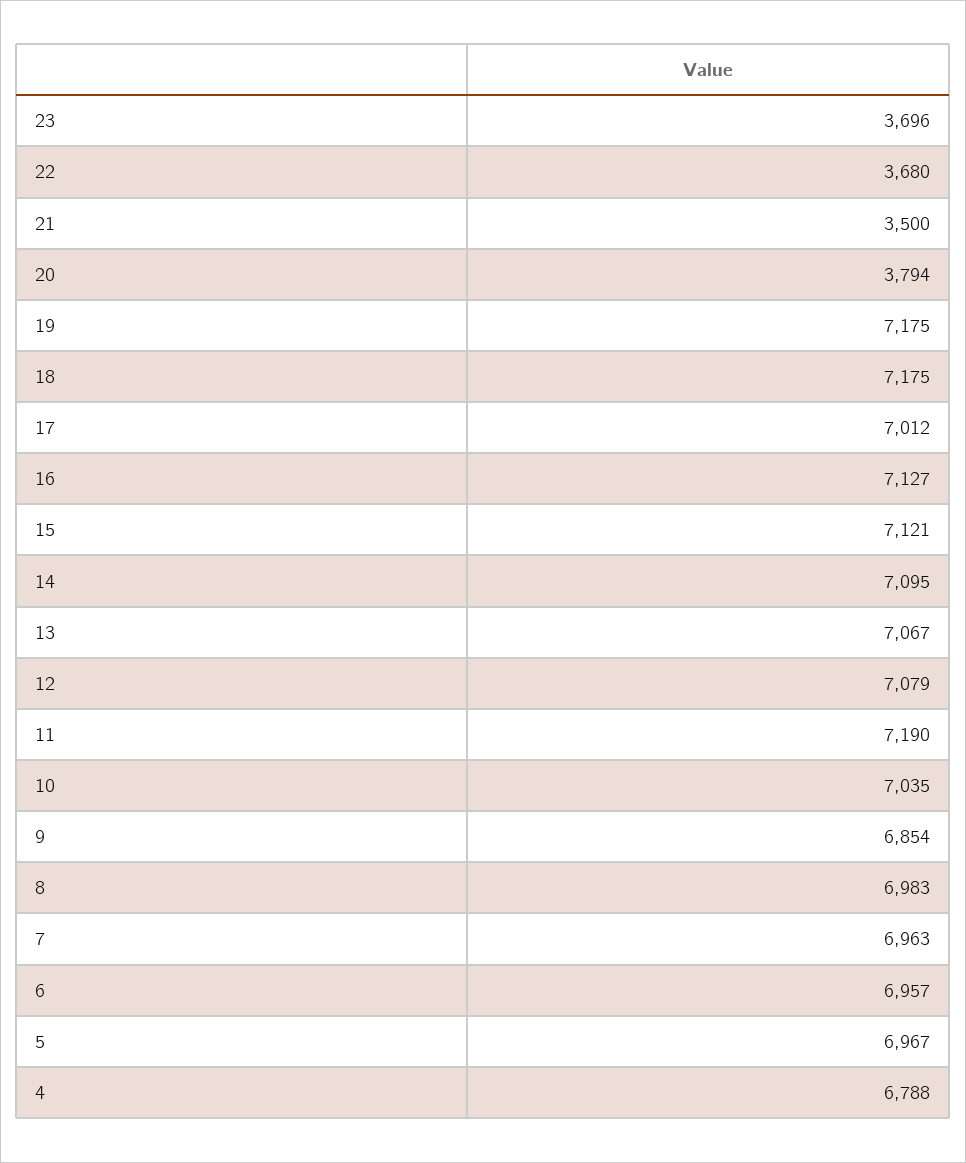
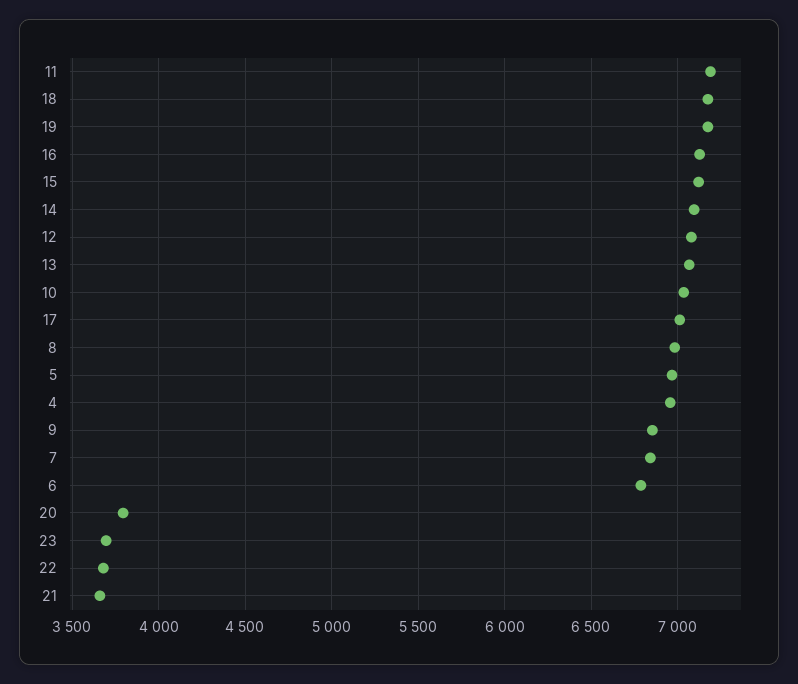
  {
    "23": 3696,
    "22": 3680,
-   "21": 3500,
+   "21": 3650,
    "20": 3794,
    "19": 7175,
    "18": 7175,
    "17": 7012,
    "16": 7127,
    "15": 7121,
    "14": 7095,
    "13": 7067,
    "12": 7079,
    "11": 7190,
    "10": 7035,
    "9": 6854,
    "8": 6983,
-   "7": 6963,
+   "7": 6850,
-   "6": 6957,
+   "6": 6800,
    "5": 6967,
-   "4": 6788
+   "4": 6950
  }

